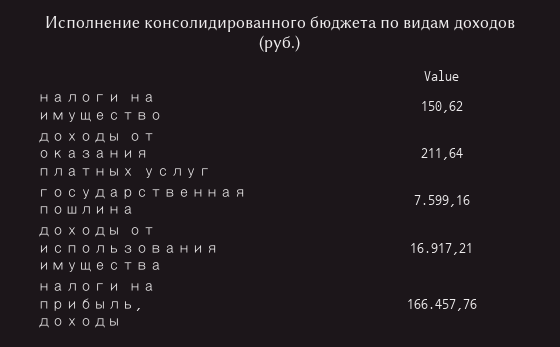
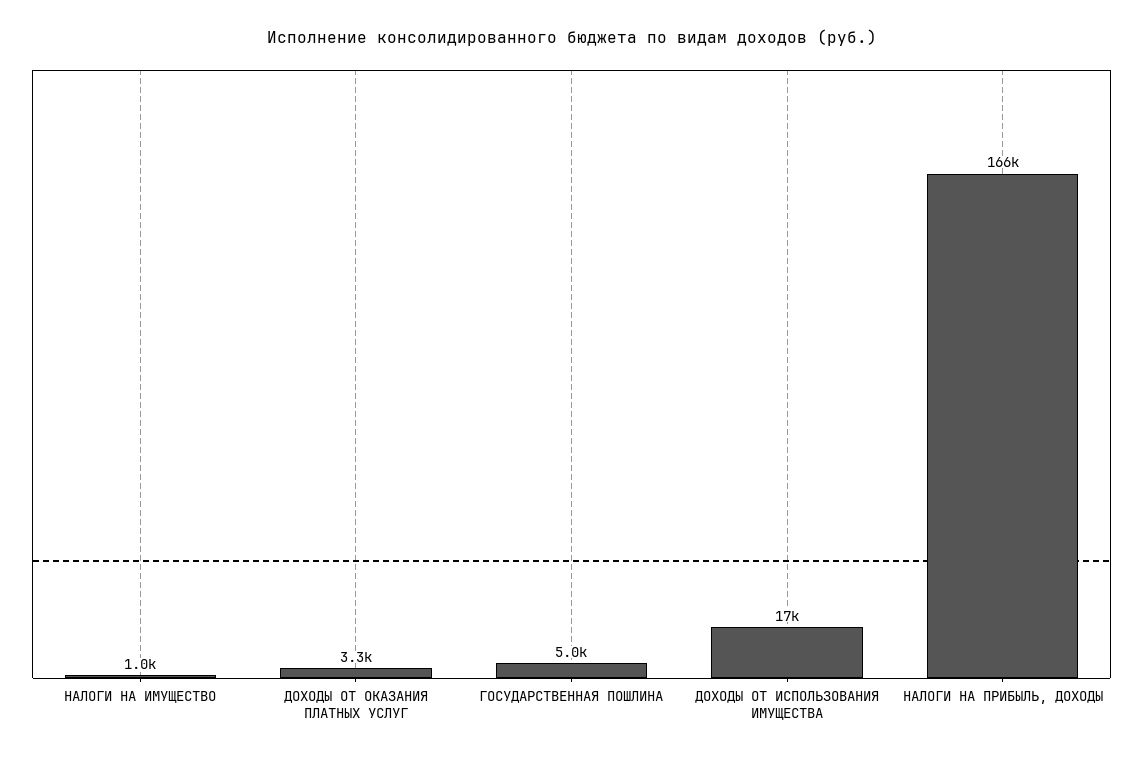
  {
-   "налоги на имущество": 150.62,
+   "налоги на имущество": 1000,
-   "доходы от оказания платных услуг": 211.64,
+   "доходы от оказания платных услуг": 3300,
-   "государственная пошлина": 7599.16,
+   "государственная пошлина": 5000,
    "доходы от использования имущества": 16917.21,
    "налоги на прибыль, доходы": 166457.76
  }

